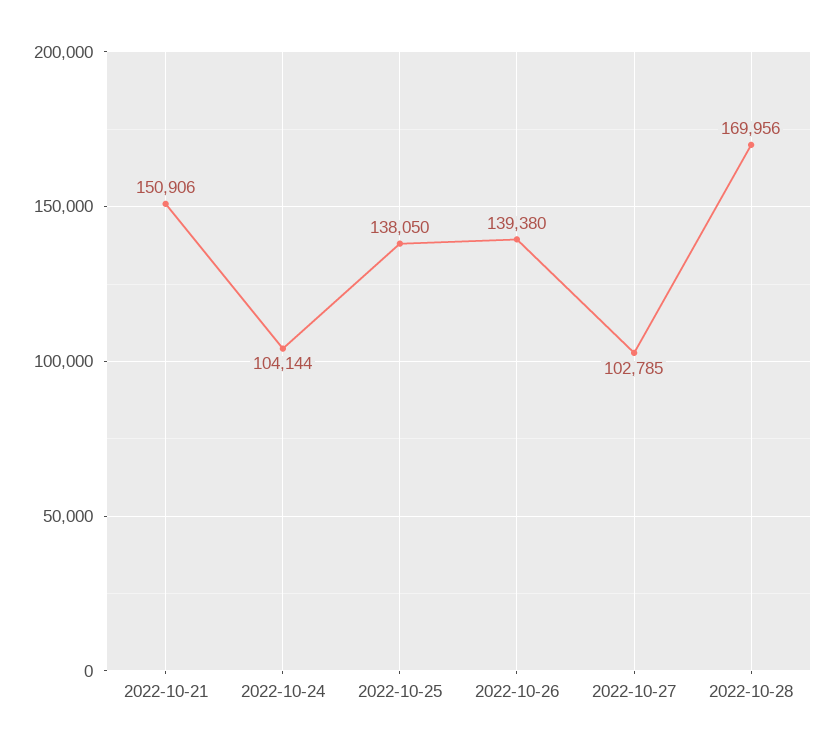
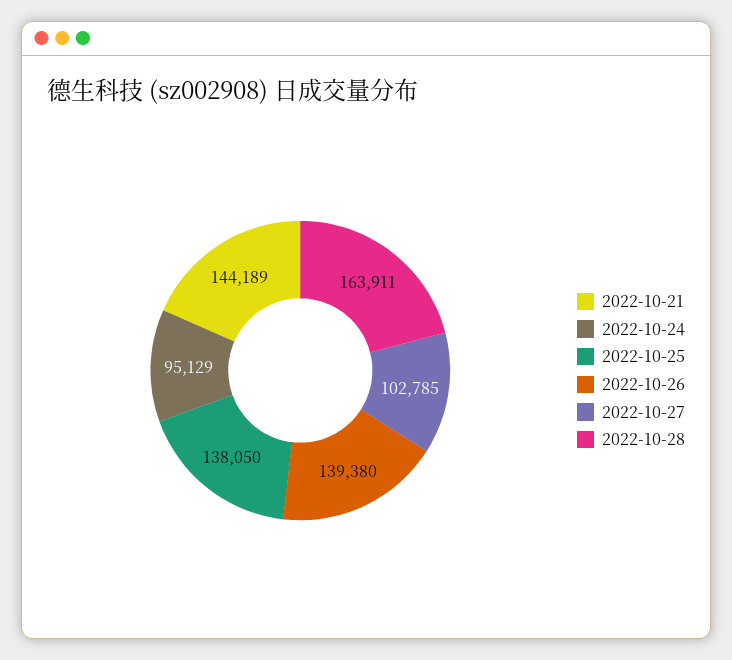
  {
-   "2022-10-21": 150906,
+   "2022-10-21": 144189,
-   "2022-10-24": 104144,
+   "2022-10-24": 95129,
    "2022-10-25": 138050,
    "2022-10-26": 139380,
    "2022-10-27": 102785,
-   "2022-10-28": 169956
+   "2022-10-28": 163911
  }

